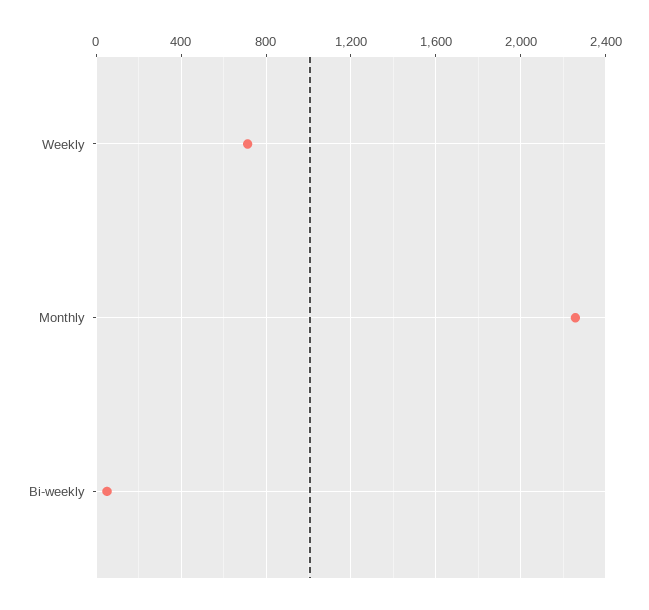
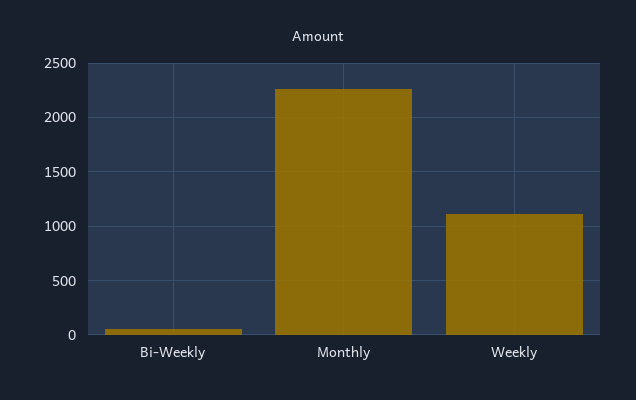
  {
-   "Weekly": 700,
+   "Weekly": 1100,
    "Monthly": 2250,
    "Bi-weekly": 50
  }

